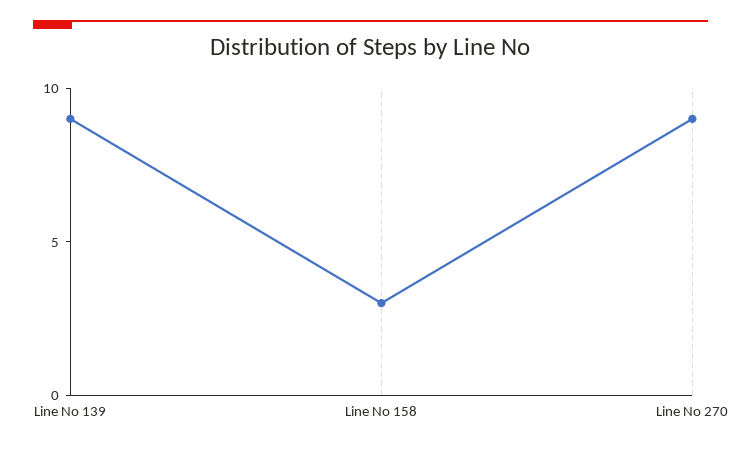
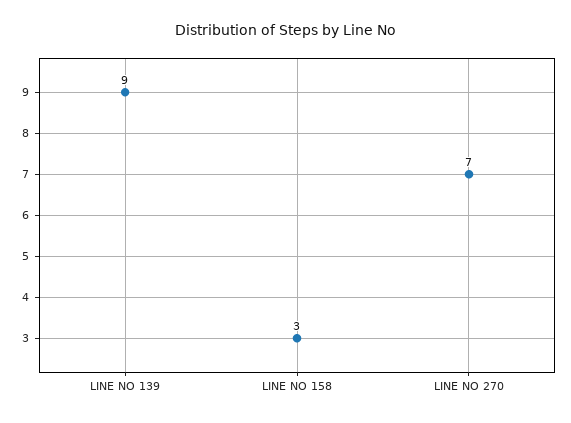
  {
    "Line No 139": 9,
    "Line No 158": 3,
-   "Line No 270": 9
+   "Line No 270": 7
  }

